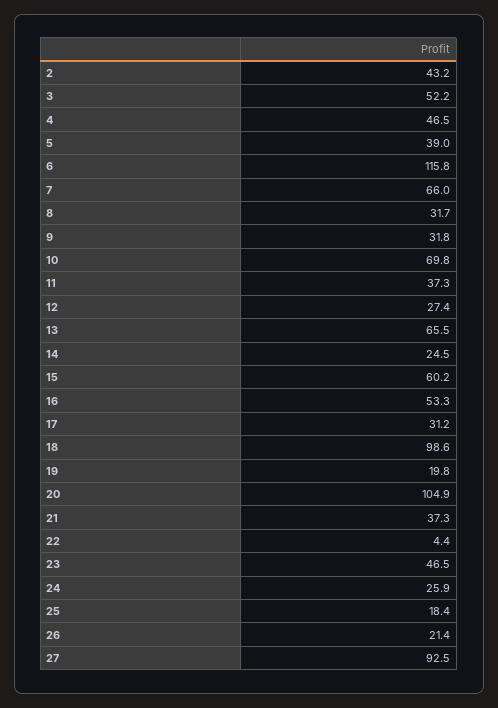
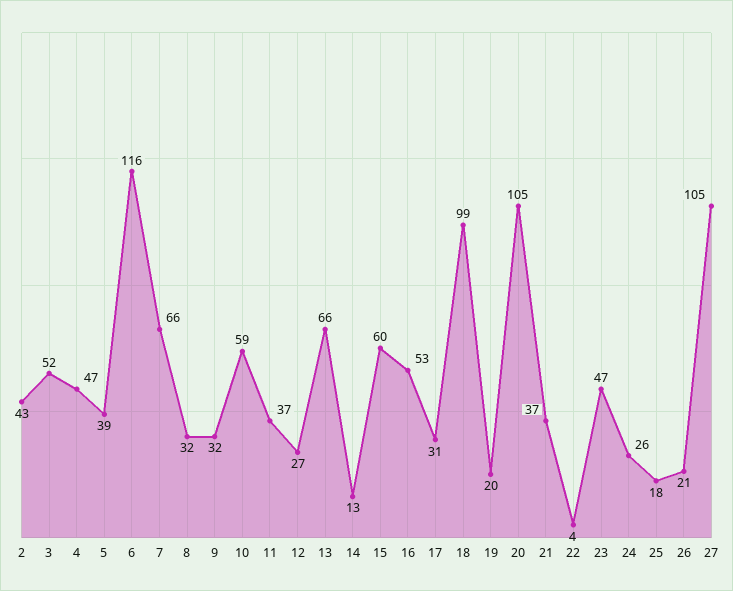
  {
    "2": 43.2,
    "3": 52.2,
    "4": 46.5,
    "5": 39,
    "6": 115.8,
    "7": 66,
    "8": 31.7,
    "9": 31.8,
-   "10": 69.8,
+   "10": 59,
    "11": 37.3,
    "12": 27.4,
    "13": 65.5,
-   "14": 24.5,
+   "14": 13,
    "15": 60.2,
    "16": 53.3,
    "17": 31.2,
    "18": 98.6,
    "19": 19.8,
    "20": 104.9,
    "21": 37.3,
    "22": 4.4,
    "23": 46.5,
    "24": 25.9,
    "25": 18.4,
    "26": 21.4,
-   "27": 92.5
+   "27": 105
  }

